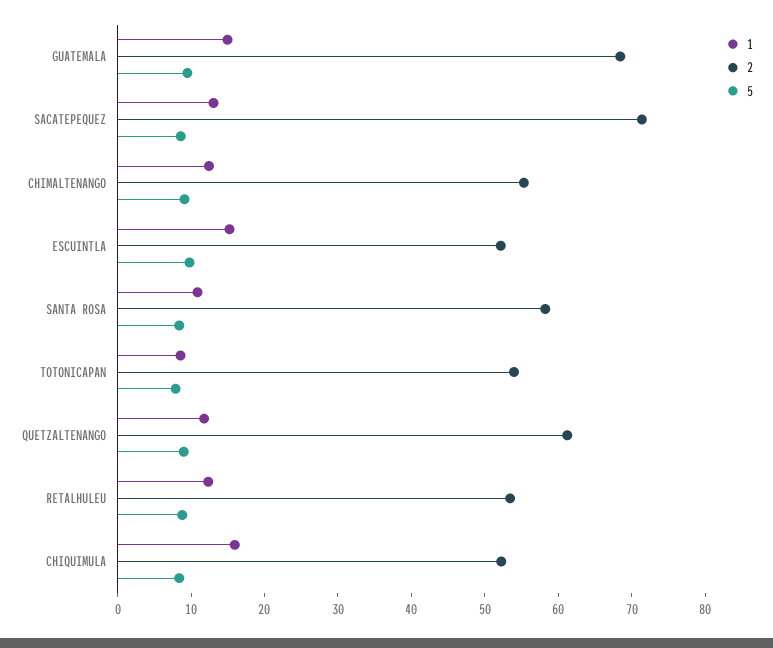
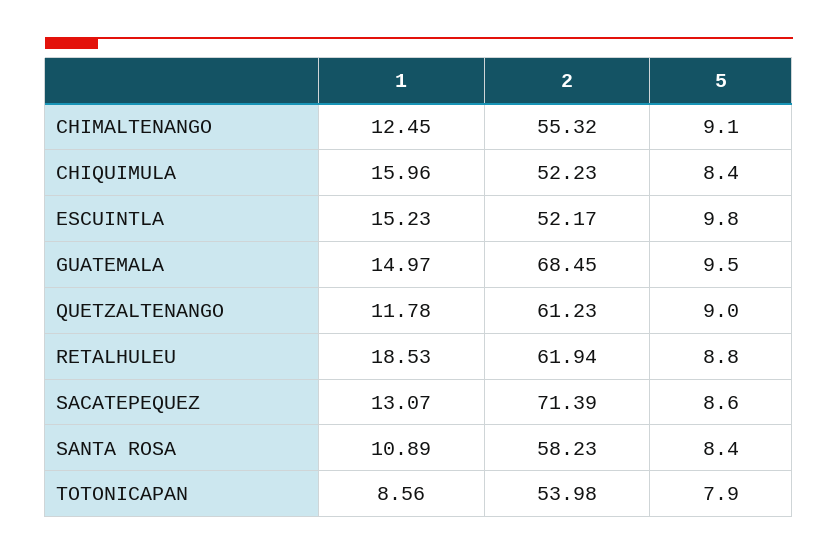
  {
    "1": {
      "GUATEMALA": 14.97,
      "SACATEPEQUEZ": 13.07,
      "CHIMALTENANGO": 12.45,
      "ESCUINTLA": 15.23,
      "SANTA ROSA": 10.89,
      "TOTONICAPAN": 8.56,
      "QUETZALTENANGO": 11.78,
-     "RETALHULEU": 12,
+     "RETALHULEU": 18.53,
      "CHIQUIMULA": 15.96
    },
    "2": {
      "GUATEMALA": 68.45,
      "SACATEPEQUEZ": 71.39,
      "CHIMALTENANGO": 55.32,
      "ESCUINTLA": 52.17,
      "SANTA ROSA": 58.23,
      "TOTONICAPAN": 53.98,
      "QUETZALTENANGO": 61.23,
-     "RETALHULEU": 54,
+     "RETALHULEU": 61.94,
      "CHIQUIMULA": 52.23
    },
    "5": {
      "GUATEMALA": 9.5,
      "SACATEPEQUEZ": 8.6,
      "CHIMALTENANGO": 9.1,
      "ESCUINTLA": 9.8,
      "SANTA ROSA": 8.4,
      "TOTONICAPAN": 7.9,
      "QUETZALTENANGO": 9,
      "RETALHULEU": 8.8,
      "CHIQUIMULA": 8.4
    }
  }

